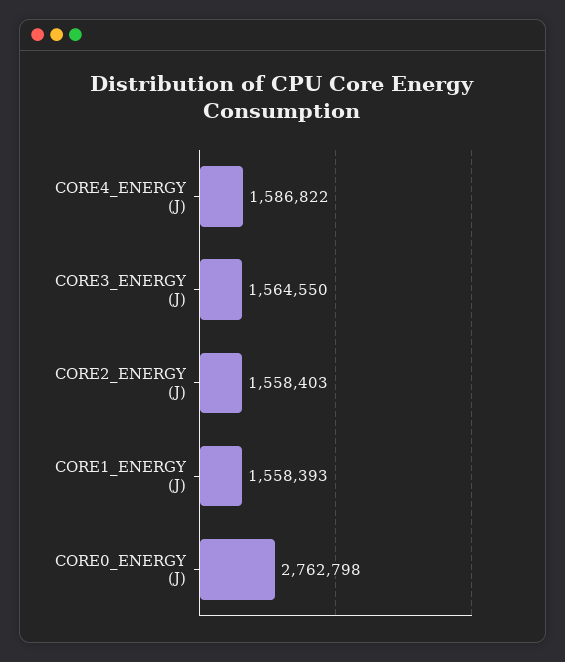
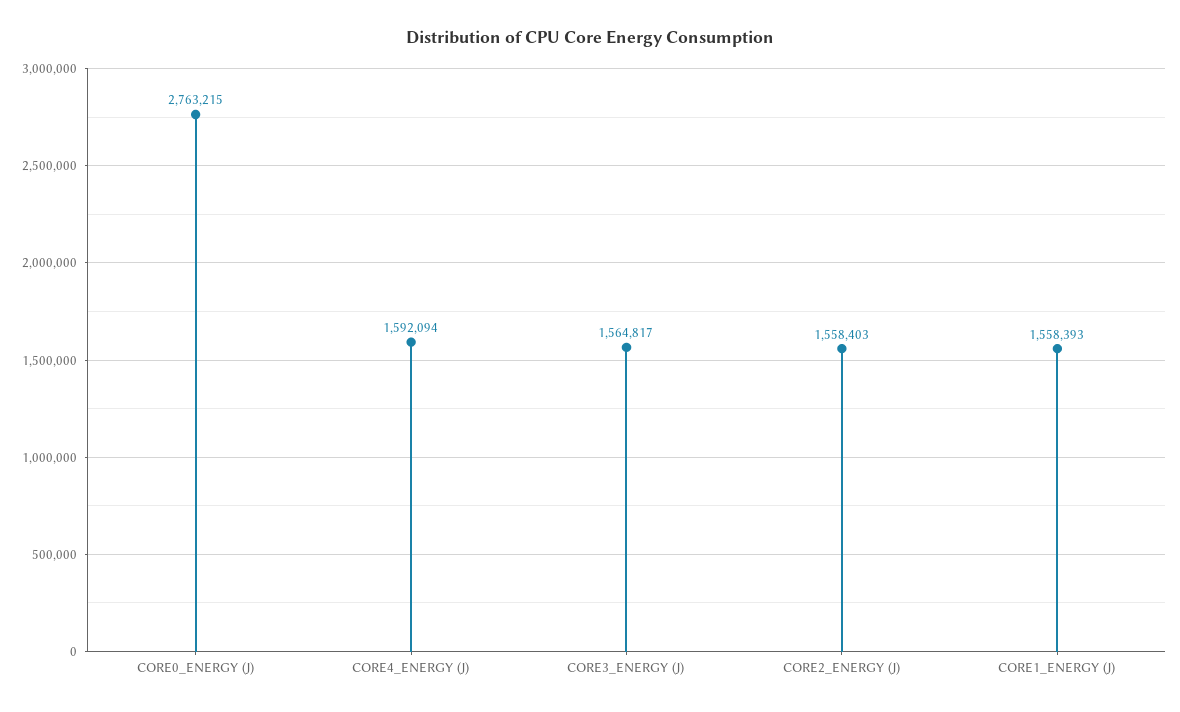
  {
-   "CORE4_ENERGY (J)": 1586822,
+   "CORE4_ENERGY (J)": 1592094,
-   "CORE3_ENERGY (J)": 1564550,
+   "CORE3_ENERGY (J)": 1564817,
    "CORE2_ENERGY (J)": 1558403,
    "CORE1_ENERGY (J)": 1558393,
-   "CORE0_ENERGY (J)": 2762798
+   "CORE0_ENERGY (J)": 2763215
  }

